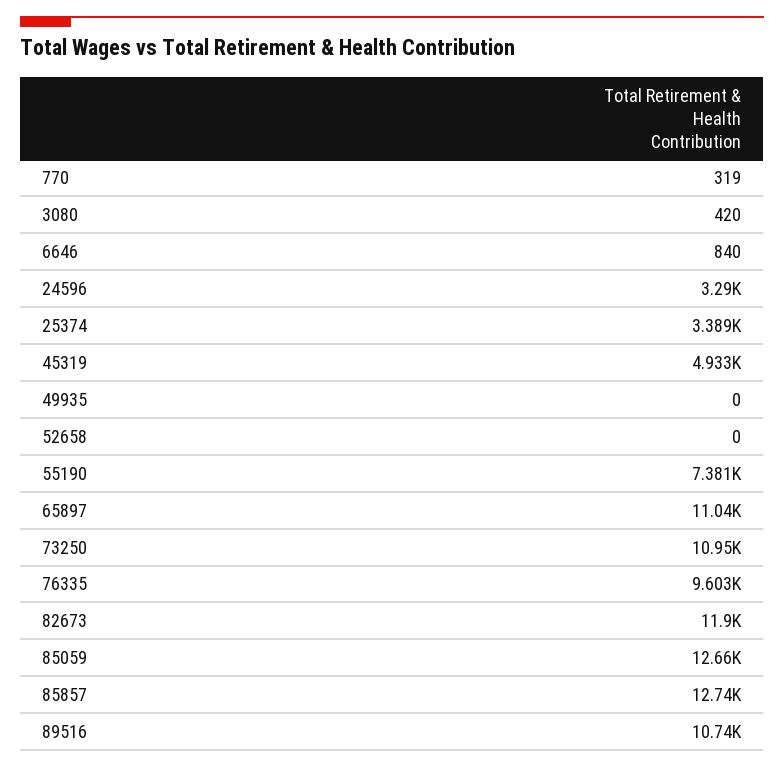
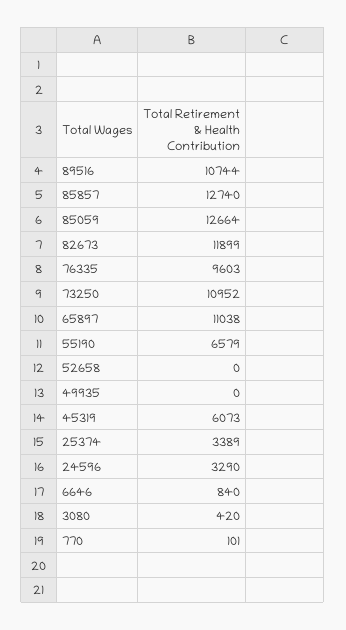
  {
-   "770": 319,
+   "770": 101,
    "3080": 420,
    "6646": 840,
    "24596": 3290,
    "25374": 3389,
-   "45319": 4933,
+   "45319": 6073,
    "49935": 0,
    "52658": 0,
-   "55190": 7381,
+   "55190": 6579,
    "65897": 11038,
    "73250": 10952,
    "76335": 9603,
    "82673": 11899,
    "85059": 12664,
    "85857": 12740,
    "89516": 10744
  }

